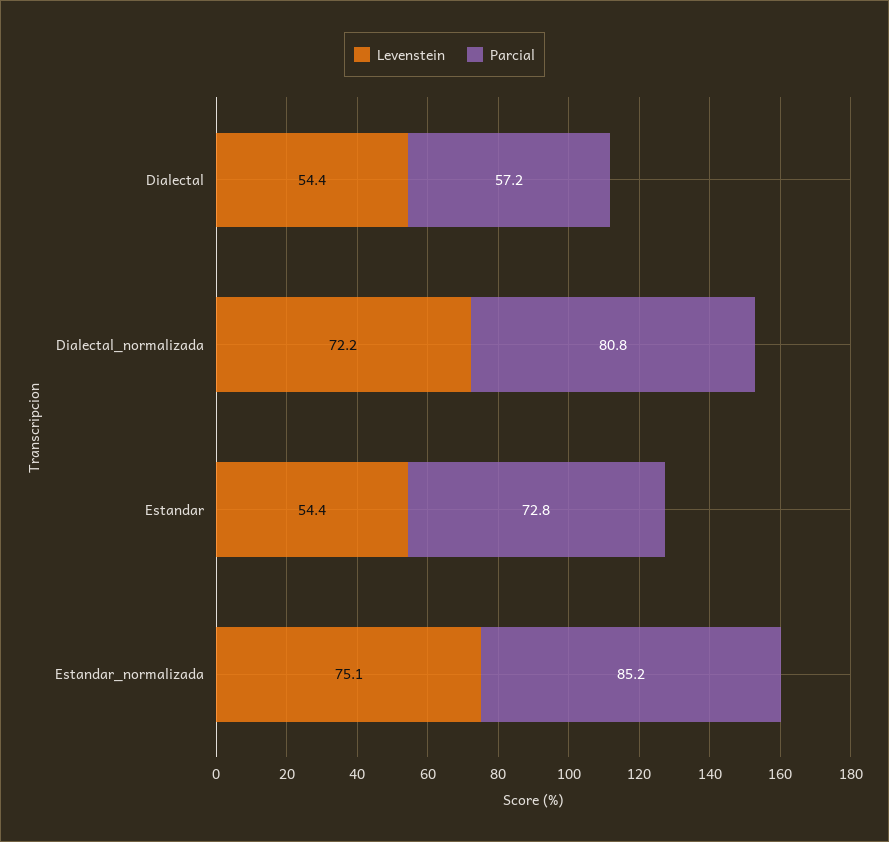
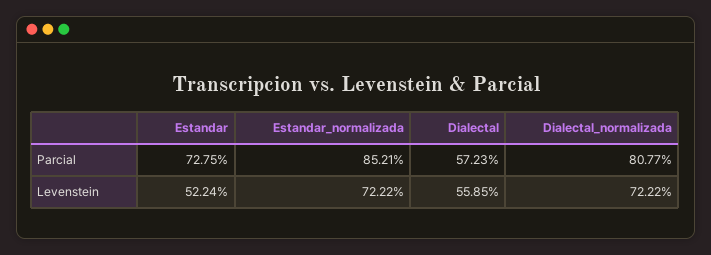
  {
    "Levenstein": {
-     "Dialectal": 54.4,
+     "Dialectal": 55.85,
      "Dialectal_normalizada": 72.22,
-     "Estandar": 54.4,
+     "Estandar": 52.24,
-     "Estandar_normalizada": 75.1
+     "Estandar_normalizada": 72.22
    },
    "Parcial": {
      "Dialectal": 57.23,
      "Dialectal_normalizada": 80.77,
      "Estandar": 72.75,
      "Estandar_normalizada": 85.21
    }
  }

